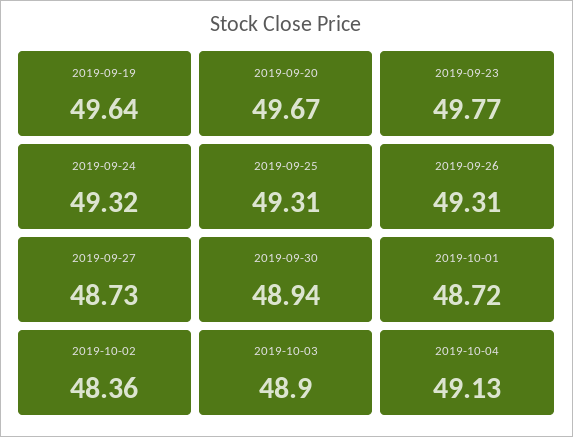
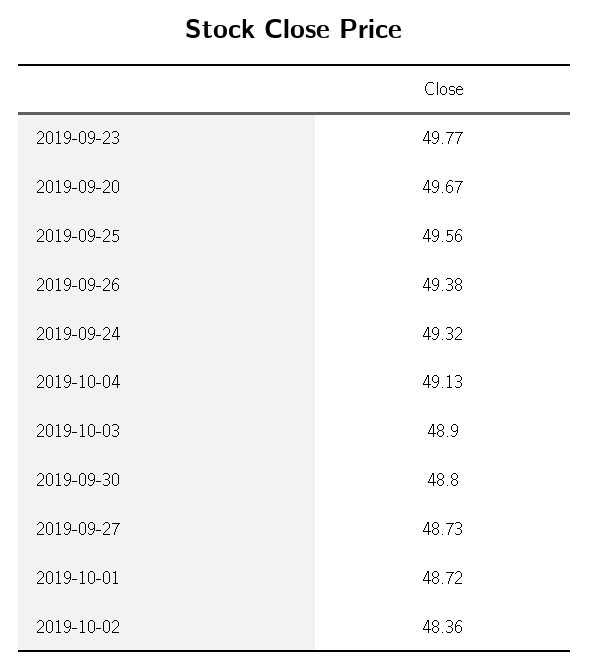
  {
-   "2019-09-19": 49.64,
    "2019-09-20": 49.67,
    "2019-09-23": 49.77,
    "2019-09-24": 49.32,
-   "2019-09-25": 49.31,
+   "2019-09-25": 49.56,
-   "2019-09-26": 49.31,
+   "2019-09-26": 49.38,
    "2019-09-27": 48.73,
-   "2019-09-30": 48.94,
+   "2019-09-30": 48.8,
    "2019-10-01": 48.72,
    "2019-10-02": 48.36,
    "2019-10-03": 48.9,
    "2019-10-04": 49.13
  }

